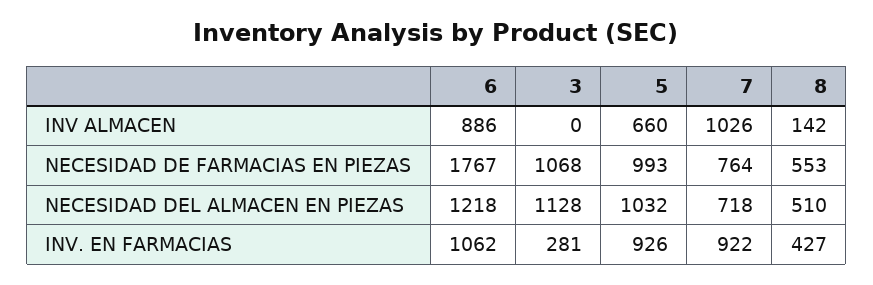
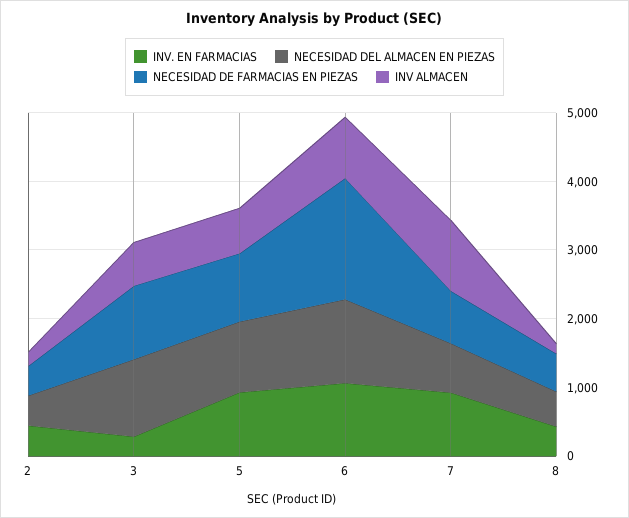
  {
    "INV ALMACEN": {
      "6": 886,
-     "3": 0,
+     "3": 600,
      "5": 660,
      "7": 1026,
-     "8": 142
+     "8": 142,
+     "2": 200
    },
    "NECESIDAD DE FARMACIAS EN PIEZAS": {
      "6": 1767,
      "3": 1068,
      "5": 993,
      "7": 764,
-     "8": 553
+     "8": 553,
+     "2": 400
    },
    "NECESIDAD DEL ALMACEN EN PIEZAS": {
      "6": 1218,
      "3": 1128,
      "5": 1032,
      "7": 718,
-     "8": 510
+     "8": 510,
+     "2": 400
    },
    "INV. EN FARMACIAS": {
      "6": 1062,
      "3": 281,
      "5": 926,
      "7": 922,
-     "8": 427
+     "8": 427,
+     "2": 400
    }
  }

